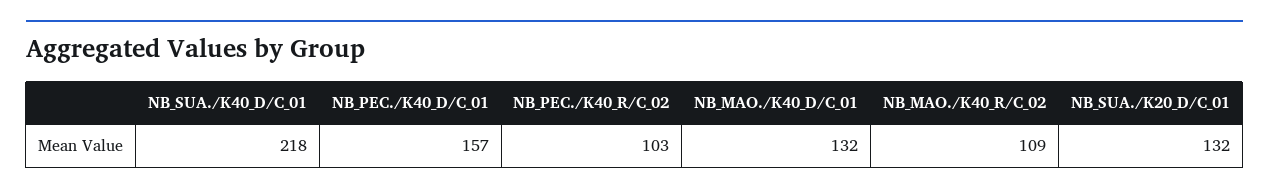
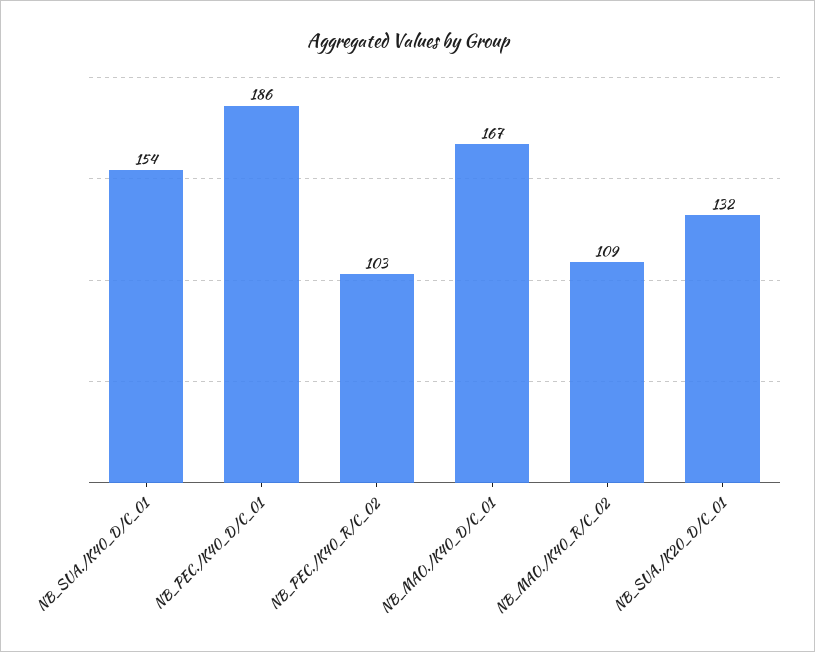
  {
-   "NB_SUA./K40_D/C_01": 218,
+   "NB_SUA./K40_D/C_01": 154,
-   "NB_PEC./K40_D/C_01": 157,
+   "NB_PEC./K40_D/C_01": 186,
    "NB_PEC./K40_R/C_02": 103,
-   "NB_MAO./K40_D/C_01": 132,
+   "NB_MAO./K40_D/C_01": 167,
    "NB_MAO./K40_R/C_02": 109,
    "NB_SUA./K20_D/C_01": 132
  }

